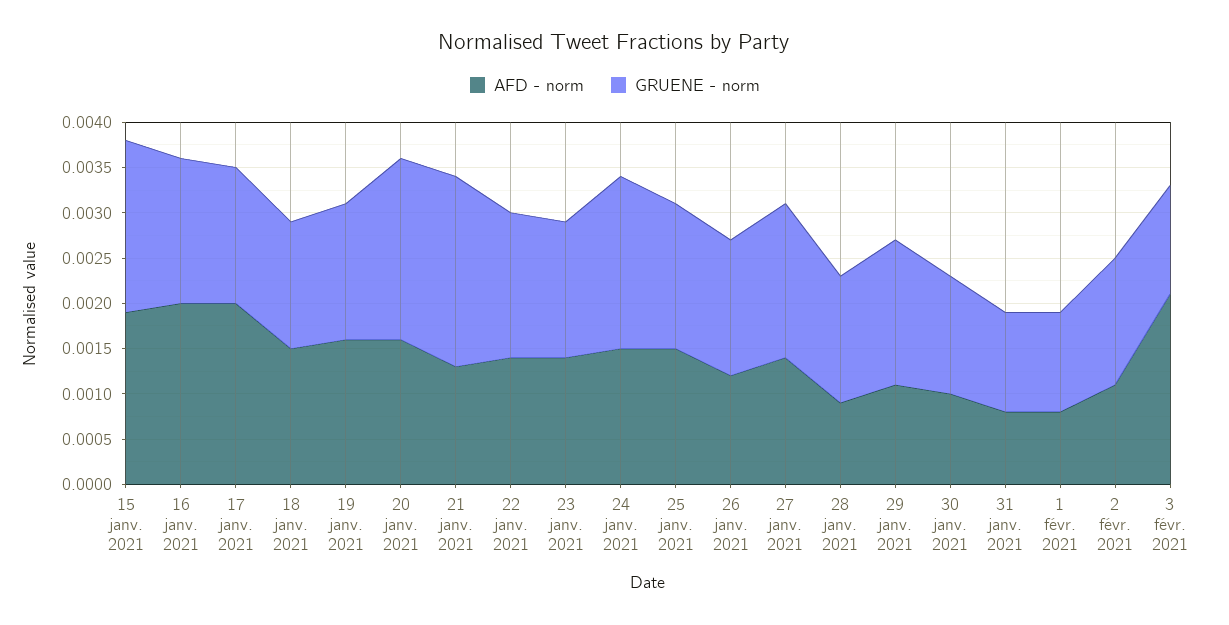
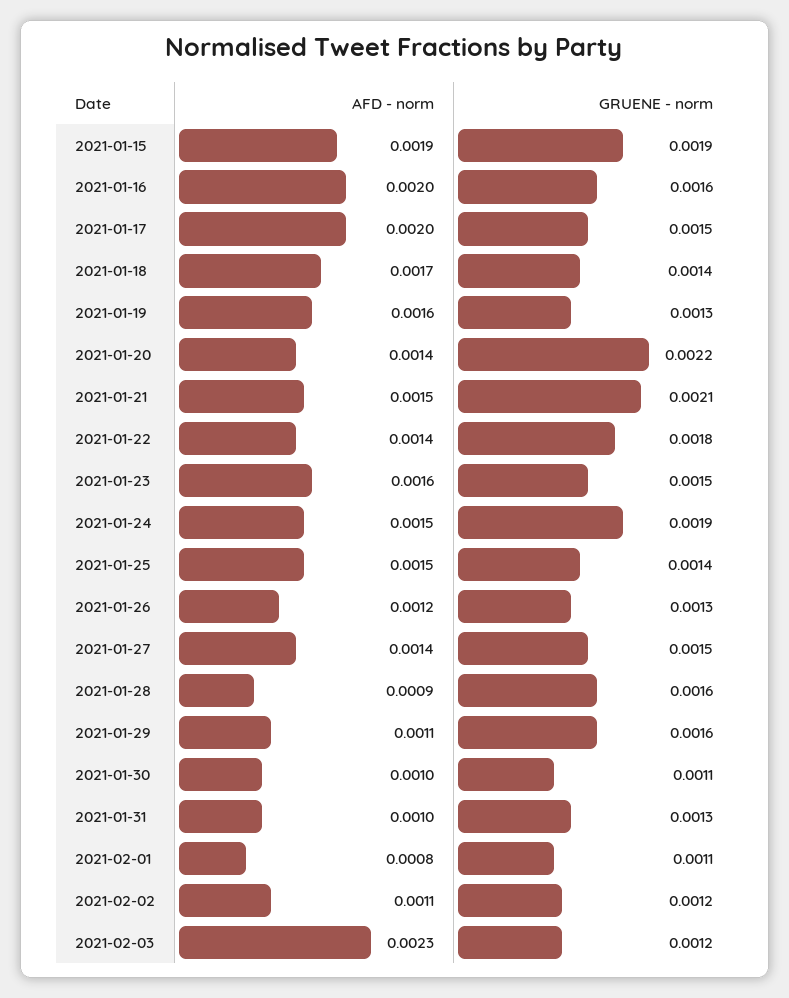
  {
    "AFD - norm": {
      "15 janv. 2021": 0.0019,
      "16 janv. 2021": 0.002,
      "17 janv. 2021": 0.002,
-     "18 janv. 2021": 0.0015,
+     "18 janv. 2021": 0.0017,
      "19 janv. 2021": 0.0016,
-     "20 janv. 2021": 0.0016,
+     "20 janv. 2021": 0.0014,
-     "21 janv. 2021": 0.0013,
+     "21 janv. 2021": 0.0015,
      "22 janv. 2021": 0.0014,
-     "23 janv. 2021": 0.0014,
+     "23 janv. 2021": 0.0016,
      "24 janv. 2021": 0.0015,
      "25 janv. 2021": 0.0015,
      "26 janv. 2021": 0.0012,
      "27 janv. 2021": 0.0014,
      "28 janv. 2021": 0.0009,
      "29 janv. 2021": 0.0011,
      "30 janv. 2021": 0.001,
-     "31 janv. 2021": 0.0008,
+     "31 janv. 2021": 0.001,
      "1 févr. 2021": 0.0008,
      "2 févr. 2021": 0.0011,
-     "3 févr. 2021": 0.0021
+     "3 févr. 2021": 0.0023
    },
    "GRUENE - norm": {
      "15 janv. 2021": 0.0019,
      "16 janv. 2021": 0.0016,
      "17 janv. 2021": 0.0015,
      "18 janv. 2021": 0.0014,
-     "19 janv. 2021": 0.0015,
+     "19 janv. 2021": 0.0013,
-     "20 janv. 2021": 0.002,
+     "20 janv. 2021": 0.0022,
      "21 janv. 2021": 0.0021,
-     "22 janv. 2021": 0.0016,
+     "22 janv. 2021": 0.0018,
      "23 janv. 2021": 0.0015,
      "24 janv. 2021": 0.0019,
-     "25 janv. 2021": 0.0016,
+     "25 janv. 2021": 0.0014,
-     "26 janv. 2021": 0.0015,
+     "26 janv. 2021": 0.0013,
-     "27 janv. 2021": 0.0017,
+     "27 janv. 2021": 0.0015,
-     "28 janv. 2021": 0.0014,
+     "28 janv. 2021": 0.0016,
      "29 janv. 2021": 0.0016,
-     "30 janv. 2021": 0.0013,
+     "30 janv. 2021": 0.0011,
-     "31 janv. 2021": 0.0011,
+     "31 janv. 2021": 0.0013,
      "1 févr. 2021": 0.0011,
-     "2 févr. 2021": 0.0014,
+     "2 févr. 2021": 0.0012,
      "3 févr. 2021": 0.0012
    }
  }

